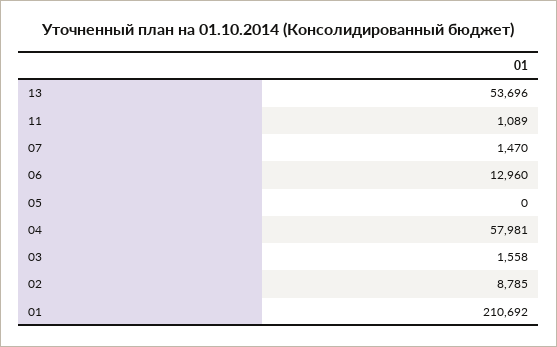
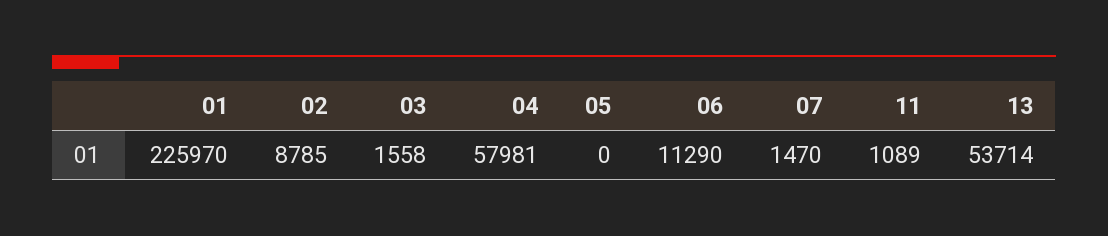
  {
-   "13": 53696,
+   "13": 53714,
    "11": 1089,
    "07": 1470,
-   "06": 12960,
+   "06": 11290,
    "05": 0,
    "04": 57981,
    "03": 1558,
    "02": 8785,
-   "01": 210692
+   "01": 225970
  }

